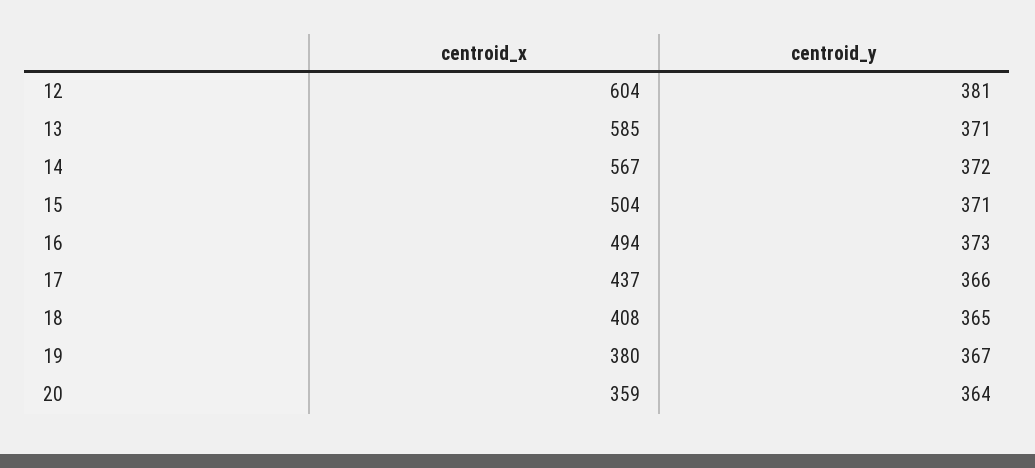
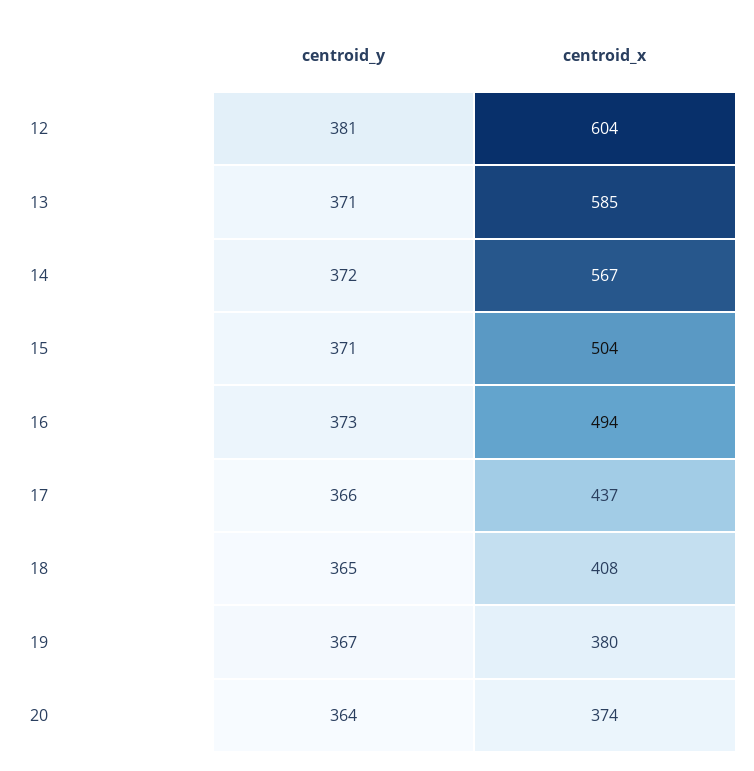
  {
    "centroid_x": {
      "12": 604,
      "13": 585,
      "14": 567,
      "15": 504,
      "16": 494,
      "17": 437,
      "18": 408,
      "19": 380,
-     "20": 359
+     "20": 374
    },
    "centroid_y": {
      "12": 381,
      "13": 371,
      "14": 372,
      "15": 371,
      "16": 373,
      "17": 366,
      "18": 365,
      "19": 367,
      "20": 364
    }
  }

